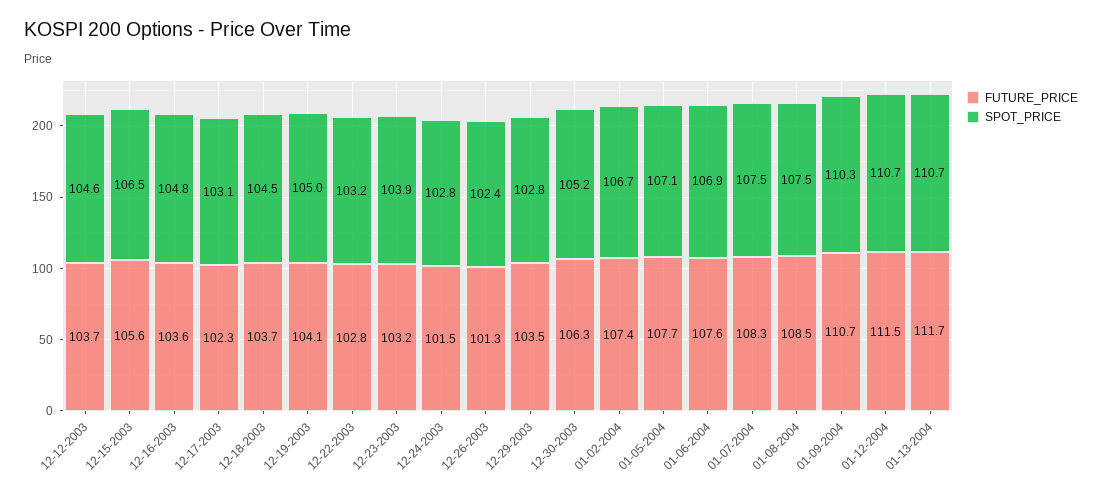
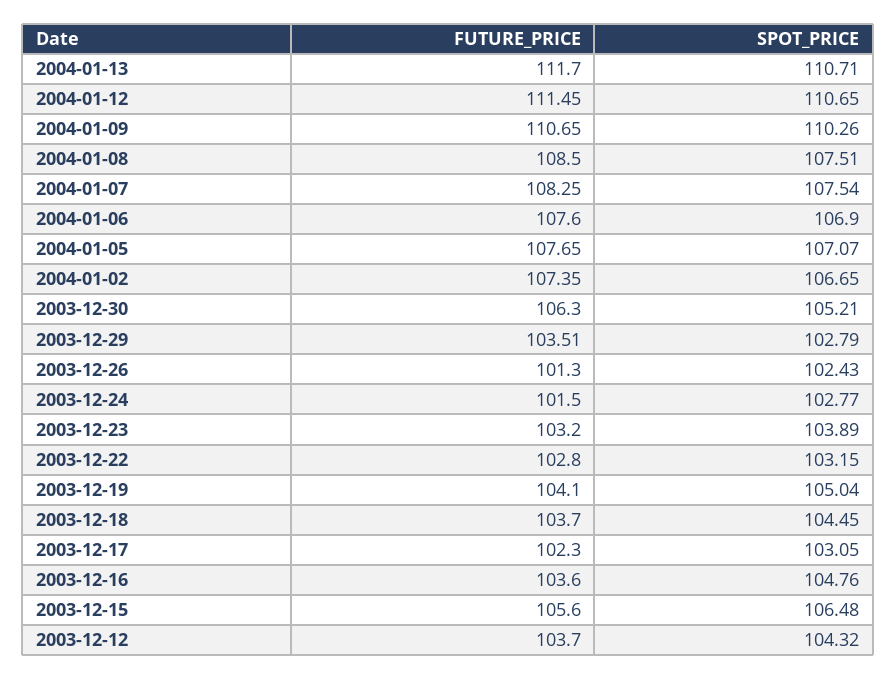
  {
    "FUTURE_PRICE": {
      "12-12-2003": 103.7,
      "12-15-2003": 105.6,
      "12-16-2003": 103.6,
      "12-17-2003": 102.3,
      "12-18-2003": 103.7,
      "12-19-2003": 104.1,
      "12-22-2003": 102.8,
      "12-23-2003": 103.2,
      "12-24-2003": 101.5,
      "12-26-2003": 101.3,
      "12-29-2003": 103.51,
      "12-30-2003": 106.3,
      "01-02-2004": 107.35,
      "01-05-2004": 107.65,
      "01-06-2004": 107.6,
      "01-07-2004": 108.25,
      "01-08-2004": 108.5,
      "01-09-2004": 110.65,
      "01-12-2004": 111.45,
      "01-13-2004": 111.7
    },
    "SPOT_PRICE": {
-     "12-12-2003": 104.6,
+     "12-12-2003": 104.32,
      "12-15-2003": 106.48,
      "12-16-2003": 104.76,
      "12-17-2003": 103.05,
      "12-18-2003": 104.45,
      "12-19-2003": 105.04,
      "12-22-2003": 103.15,
      "12-23-2003": 103.89,
      "12-24-2003": 102.77,
      "12-26-2003": 102.43,
      "12-29-2003": 102.79,
      "12-30-2003": 105.21,
      "01-02-2004": 106.65,
      "01-05-2004": 107.07,
      "01-06-2004": 106.9,
      "01-07-2004": 107.54,
      "01-08-2004": 107.51,
      "01-09-2004": 110.26,
      "01-12-2004": 110.65,
      "01-13-2004": 110.71
    }
  }

